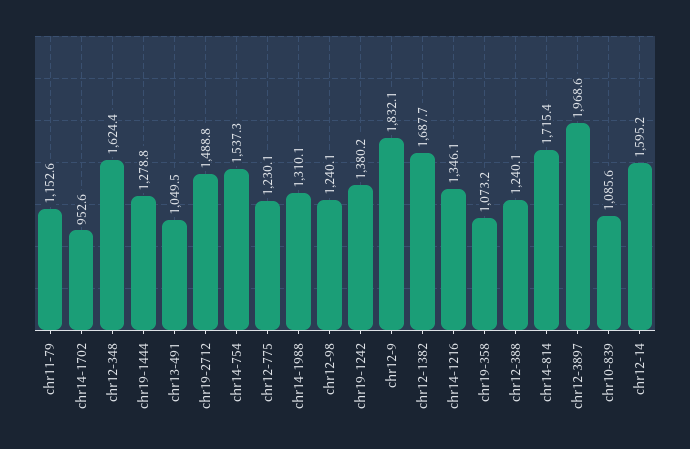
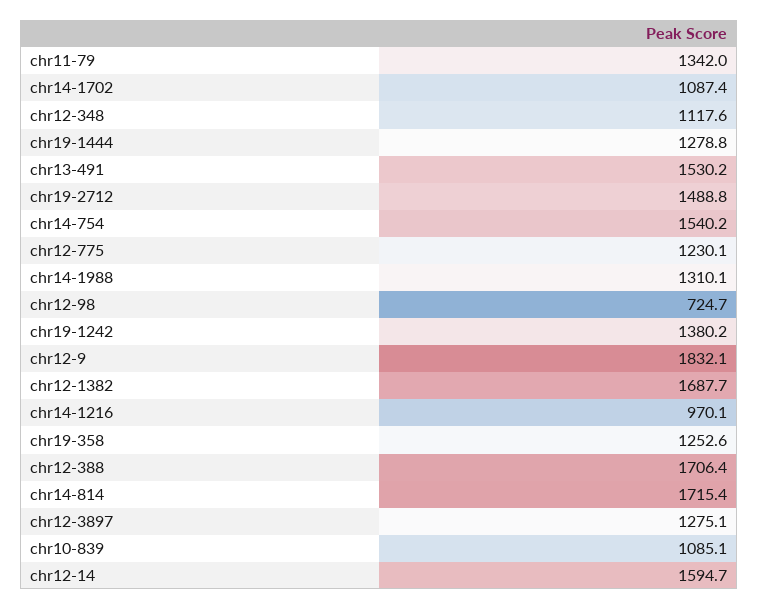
  {
-   "chr11-79": 1152.6,
+   "chr11-79": 1342,
-   "chr14-1702": 952.6,
+   "chr14-1702": 1087.4,
-   "chr12-348": 1624.4,
+   "chr12-348": 1117.6,
    "chr19-1444": 1278.8,
-   "chr13-491": 1049.5,
+   "chr13-491": 1530.2,
    "chr19-2712": 1488.8,
-   "chr14-754": 1537.3,
+   "chr14-754": 1540.2,
    "chr12-775": 1230.1,
    "chr14-1988": 1310.1,
-   "chr12-98": 1240.1,
+   "chr12-98": 724.7,
    "chr19-1242": 1380.2,
    "chr12-9": 1832.1,
    "chr12-1382": 1687.7,
-   "chr14-1216": 1346.1,
+   "chr14-1216": 970.1,
-   "chr19-358": 1073.2,
+   "chr19-358": 1252.6,
-   "chr12-388": 1240.1,
+   "chr12-388": 1706.4,
    "chr14-814": 1715.4,
-   "chr12-3897": 1968.6,
+   "chr12-3897": 1275.1,
-   "chr10-839": 1085.6,
+   "chr10-839": 1085.1,
-   "chr12-14": 1595.2
+   "chr12-14": 1594.7
  }

